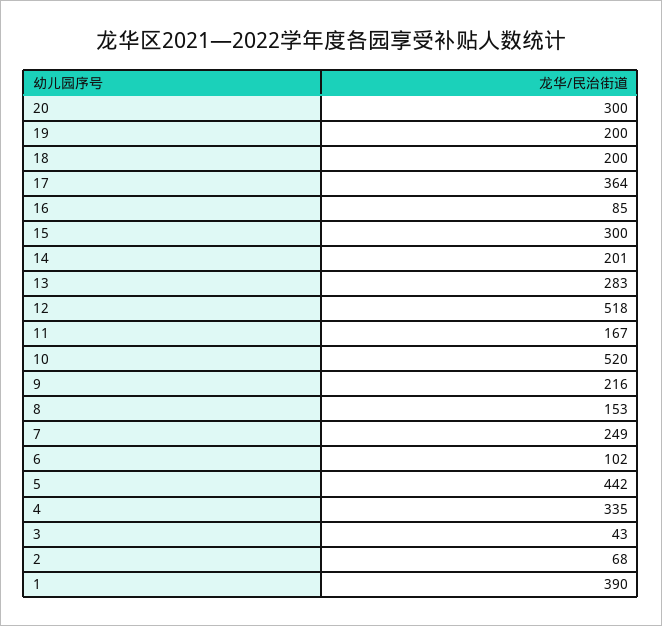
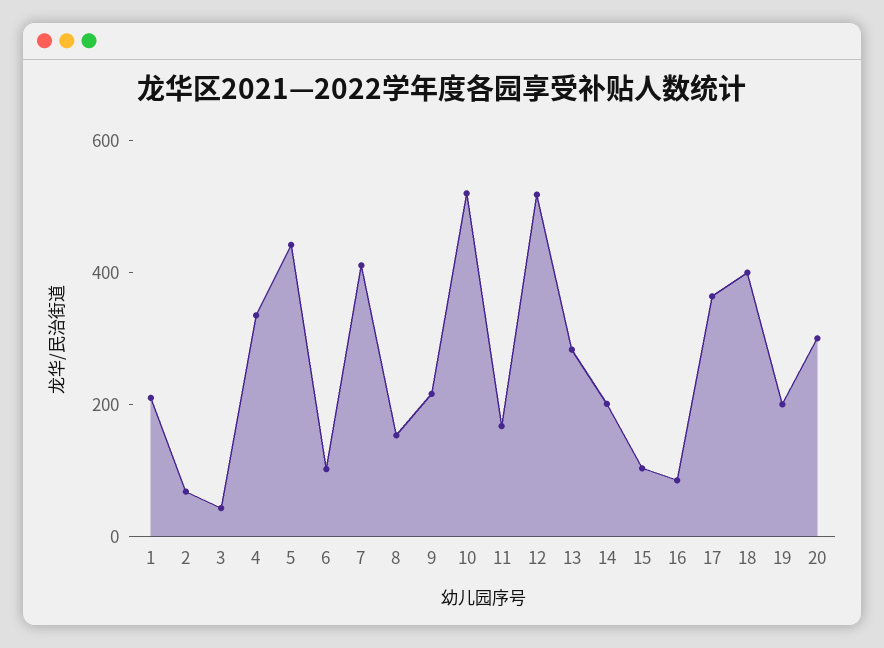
  {
    "20": 300,
    "19": 200,
-   "18": 200,
+   "18": 400,
    "17": 364,
    "16": 85,
-   "15": 300,
+   "15": 100,
    "14": 201,
    "13": 283,
    "12": 518,
    "11": 167,
    "10": 520,
    "9": 216,
    "8": 153,
-   "7": 249,
+   "7": 400,
    "6": 102,
    "5": 442,
    "4": 335,
    "3": 43,
    "2": 68,
-   "1": 390
+   "1": 200
  }

